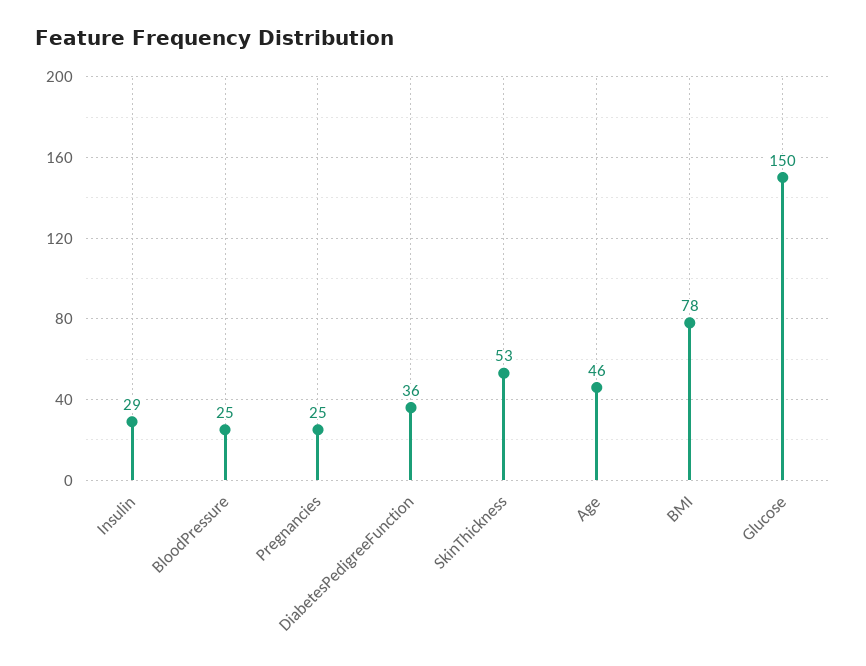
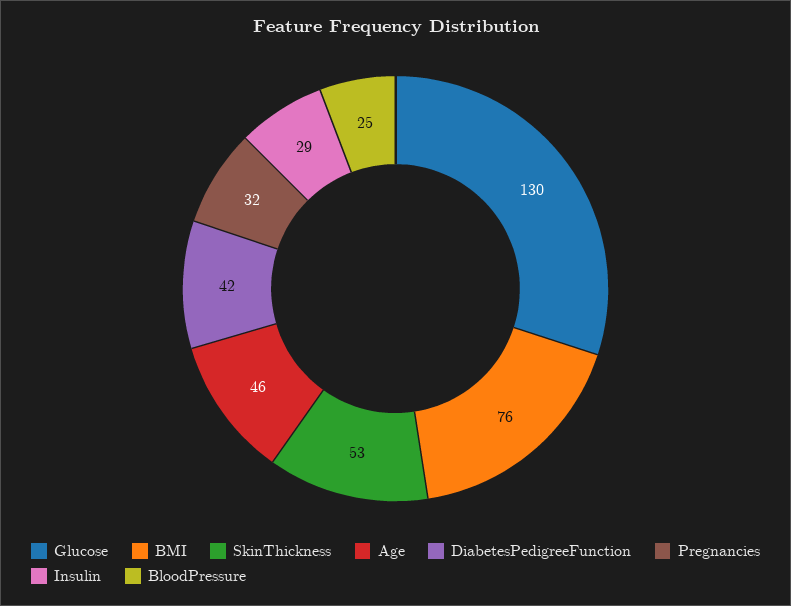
  {
    "Insulin": 29,
    "BloodPressure": 25,
-   "Pregnancies": 25,
+   "Pregnancies": 32,
-   "DiabetesPedigreeFunction": 36,
+   "DiabetesPedigreeFunction": 42,
    "SkinThickness": 53,
    "Age": 46,
-   "BMI": 78,
+   "BMI": 76,
-   "Glucose": 150
+   "Glucose": 130
  }

